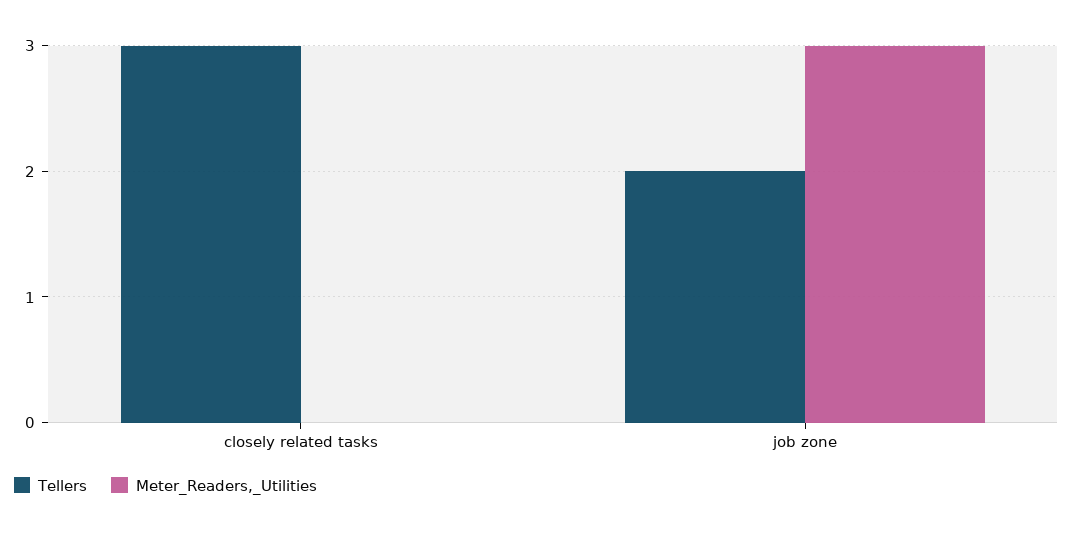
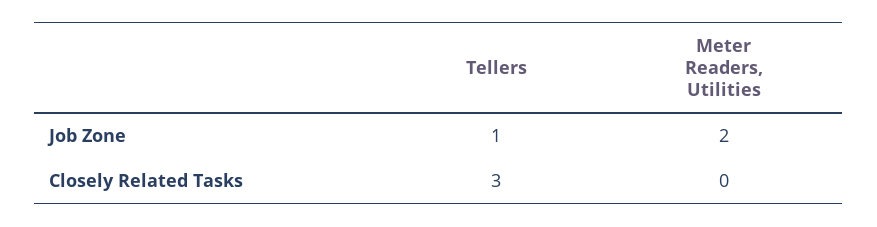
  {
    "Tellers": {
      "closely related tasks": 3,
-     "job zone": 2
+     "job zone": 1
    },
    "Meter_Readers,_Utilities": {
      "closely related tasks": 0,
-     "job zone": 3
+     "job zone": 2
    }
  }

